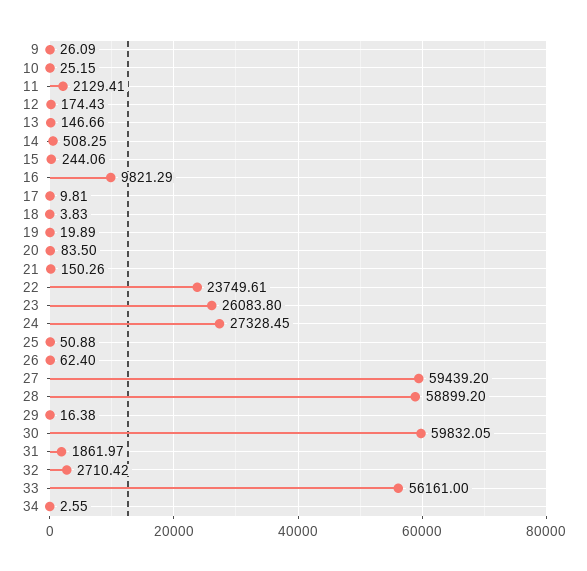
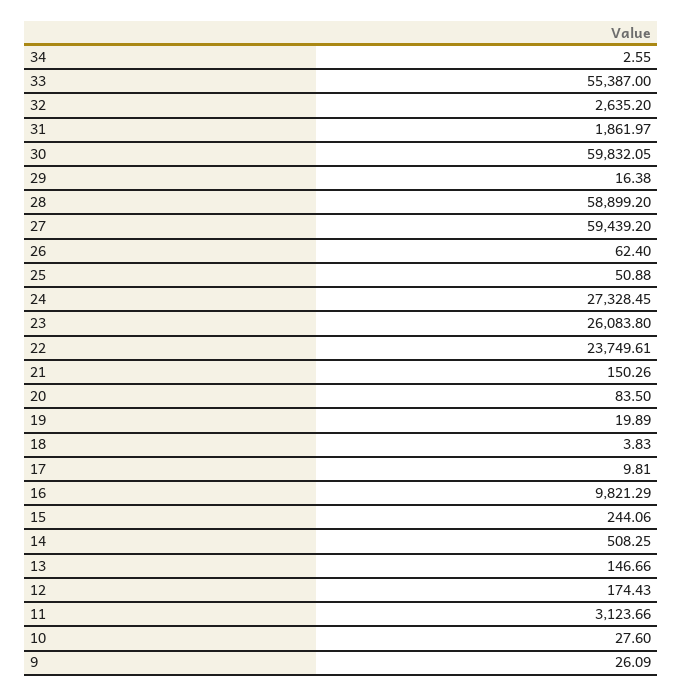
  {
    "9": 26.09,
-   "10": 25.15,
+   "10": 27.6,
-   "11": 2129.41,
+   "11": 3123.66,
    "12": 174.43,
    "13": 146.66,
    "14": 508.25,
    "15": 244.06,
    "16": 9821.29,
    "17": 9.81,
    "18": 3.83,
    "19": 19.89,
    "20": 83.5,
    "21": 150.26,
    "22": 23749.61,
    "23": 26083.8,
    "24": 27328.45,
    "25": 50.88,
    "26": 62.4,
    "27": 59439.2,
    "28": 58899.2,
    "29": 16.38,
    "30": 59832.05,
    "31": 1861.97,
-   "32": 2710.42,
+   "32": 2635.2,
-   "33": 56161,
+   "33": 55387,
    "34": 2.55
  }

